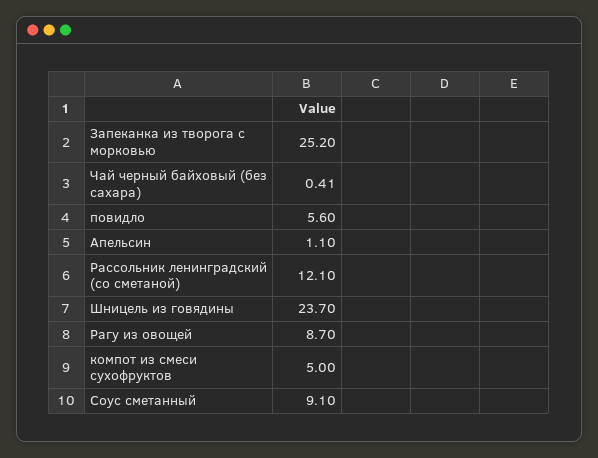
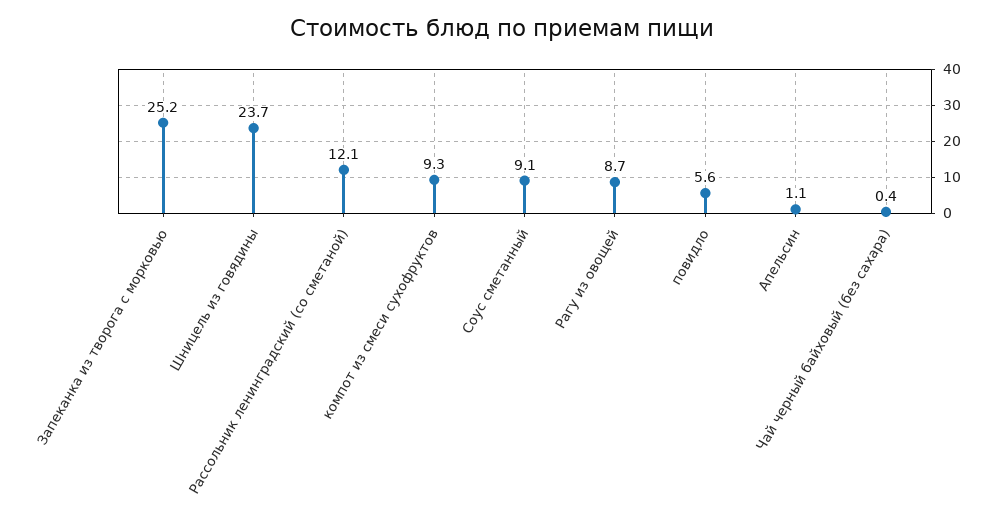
  {
    "Запеканка из творога с морковью": 25.2,
-   "Чай черный байховый (без сахара)": 0.41,
+   "Чай черный байховый (без сахара)": 0.4,
    "повидло": 5.6,
    "Апельсин": 1.1,
    "Рассольник ленинградский (со сметаной)": 12.1,
    "Шницель из говядины": 23.7,
    "Рагу из овощей": 8.7,
-   "компот из смеси сухофруктов": 5,
+   "компот из смеси сухофруктов": 9.3,
    "Соус сметанный": 9.1
  }

